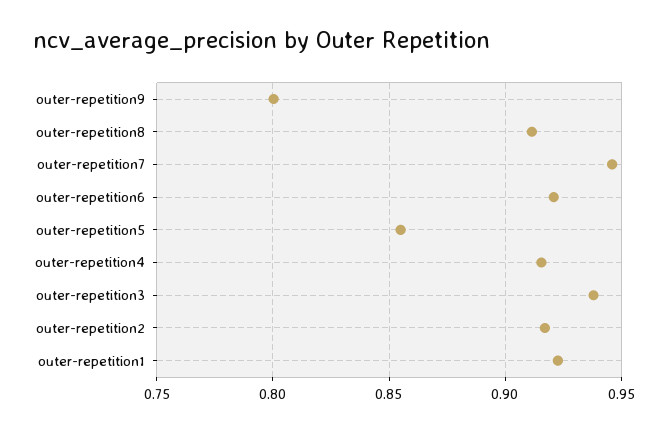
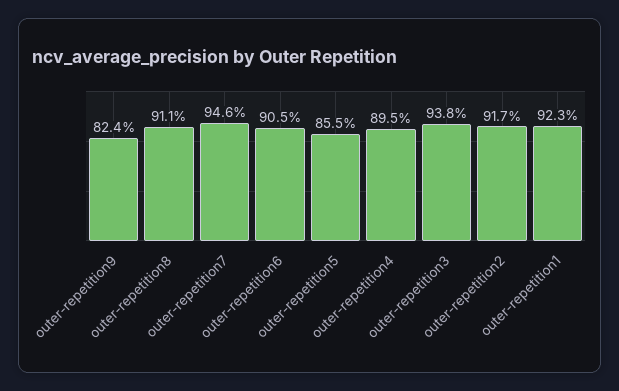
  {
-   "outer-repetition9": 0.8,
+   "outer-repetition9": 0.824,
    "outer-repetition8": 0.911,
    "outer-repetition7": 0.946,
-   "outer-repetition6": 0.92,
+   "outer-repetition6": 0.905,
    "outer-repetition5": 0.855,
-   "outer-repetition4": 0.915,
+   "outer-repetition4": 0.895,
    "outer-repetition3": 0.938,
    "outer-repetition2": 0.917,
    "outer-repetition1": 0.923
  }

